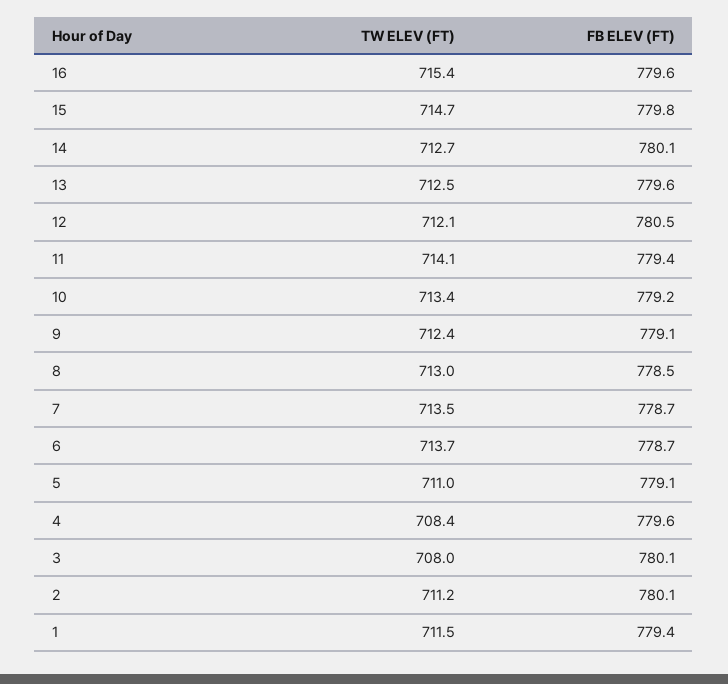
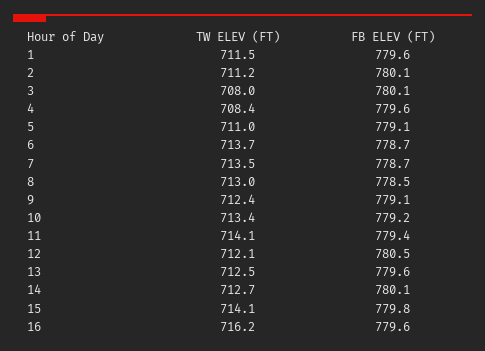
  {
    "TW ELEV (FT)": {
-     "16": 715.4,
+     "16": 716.2,
-     "15": 714.7,
+     "15": 714.1,
      "14": 712.7,
      "13": 712.5,
      "12": 712.1,
      "11": 714.1,
      "10": 713.4,
      "9": 712.4,
      "8": 713,
      "7": 713.5,
      "6": 713.7,
      "5": 711,
      "4": 708.4,
      "3": 708,
      "2": 711.2,
      "1": 711.5
    },
    "FB ELEV (FT)": {
      "16": 779.6,
      "15": 779.8,
      "14": 780.1,
      "13": 779.6,
      "12": 780.5,
      "11": 779.4,
      "10": 779.2,
      "9": 779.1,
      "8": 778.5,
      "7": 778.7,
      "6": 778.7,
      "5": 779.1,
      "4": 779.6,
      "3": 780.1,
      "2": 780.1,
-     "1": 779.4
+     "1": 779.6
    }
  }

